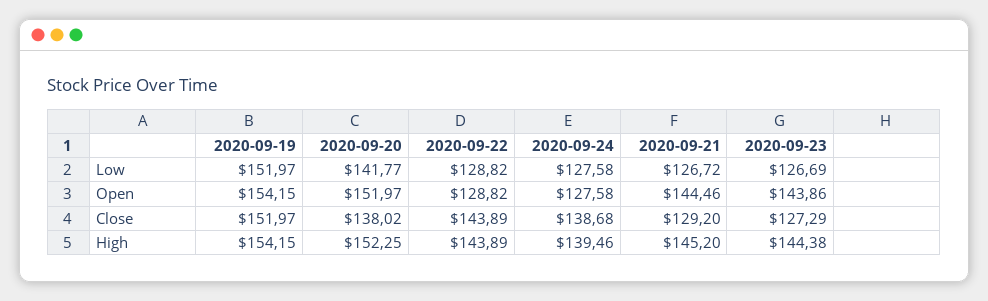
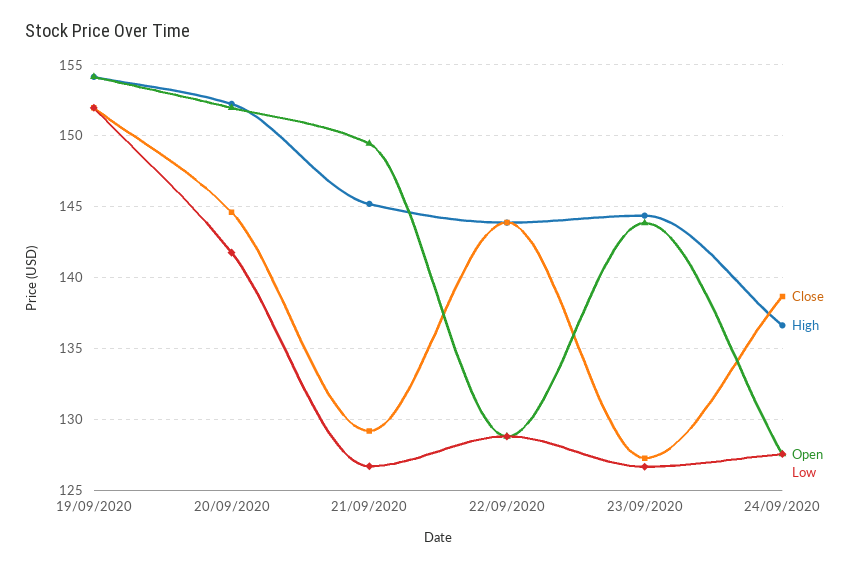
  {
    "Low": {
      "2020-09-19": 151.97,
      "2020-09-20": 141.77,
      "2020-09-22": 128.82,
      "2020-09-24": 127.58,
      "2020-09-21": 126.72,
      "2020-09-23": 126.69
    },
    "Open": {
      "2020-09-19": 154.15,
      "2020-09-20": 151.97,
      "2020-09-22": 128.82,
      "2020-09-24": 127.58,
-     "2020-09-21": 144.46,
+     "2020-09-21": 149.5,
      "2020-09-23": 143.86
    },
    "Close": {
      "2020-09-19": 151.97,
-     "2020-09-20": 138.02,
+     "2020-09-20": 144.5,
      "2020-09-22": 143.89,
      "2020-09-24": 138.68,
      "2020-09-21": 129.2,
      "2020-09-23": 127.29
    },
    "High": {
      "2020-09-19": 154.15,
      "2020-09-20": 152.25,
      "2020-09-22": 143.89,
-     "2020-09-24": 139.46,
+     "2020-09-24": 136.5,
      "2020-09-21": 145.2,
      "2020-09-23": 144.38
    }
  }

